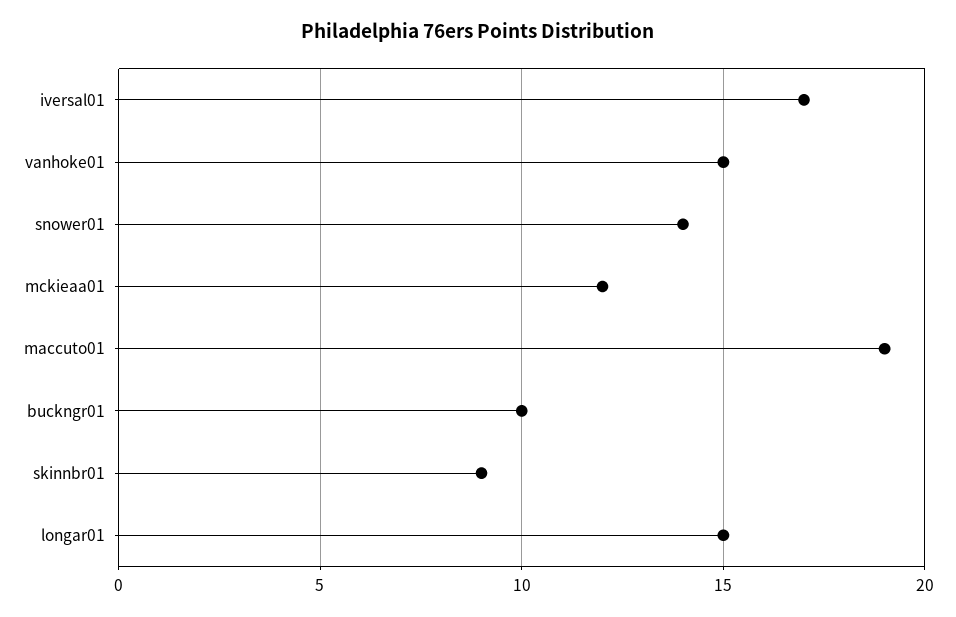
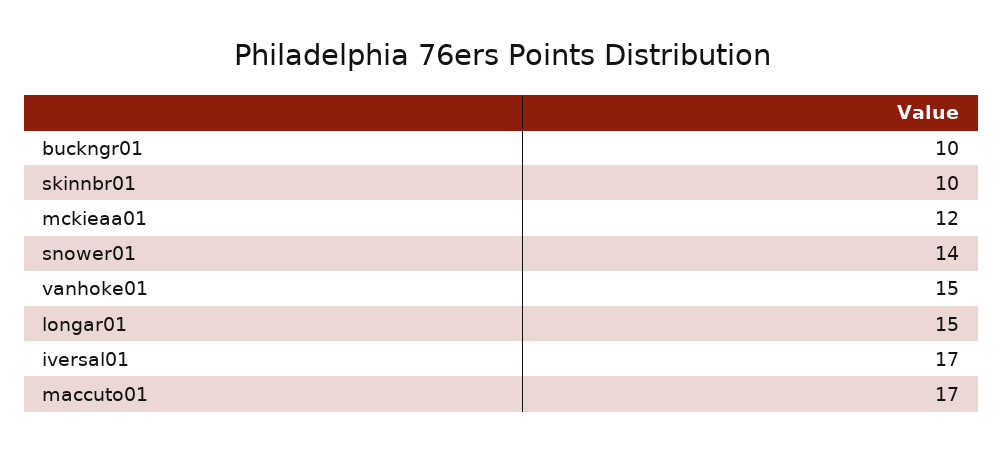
  {
    "iversal01": 17,
    "vanhoke01": 15,
    "snower01": 14,
    "mckieaa01": 12,
-   "maccuto01": 19,
+   "maccuto01": 17,
    "buckngr01": 10,
-   "skinnbr01": 9,
+   "skinnbr01": 10,
    "longar01": 15
  }

